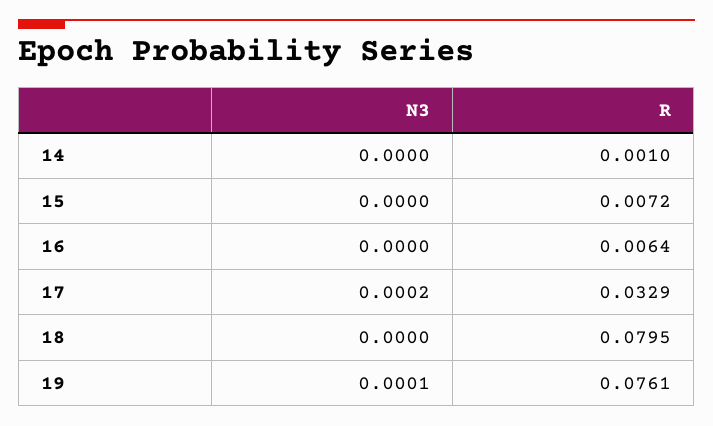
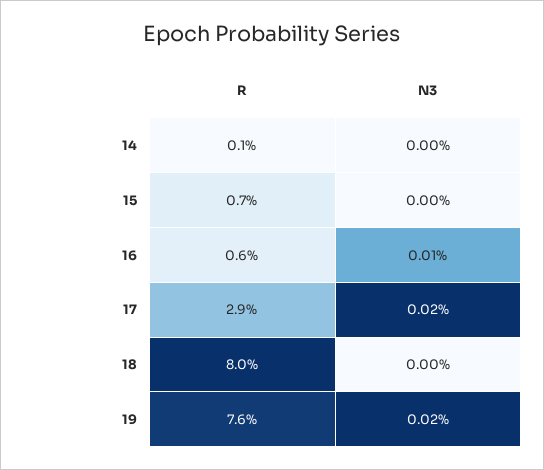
  {
    "N3": {
      "14": 0,
      "15": 0,
-     "16": 0,
+     "16": 0.0001,
      "17": 0.0002,
      "18": 0,
-     "19": 0.0001
+     "19": 0.0002
    },
    "R": {
      "14": 0.001,
      "15": 0.0072,
      "16": 0.0064,
-     "17": 0.0329,
+     "17": 0.029,
      "18": 0.0795,
      "19": 0.0761
    }
  }

